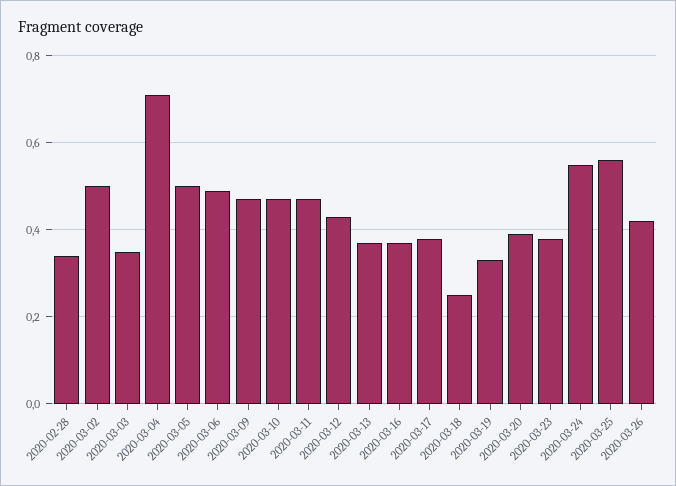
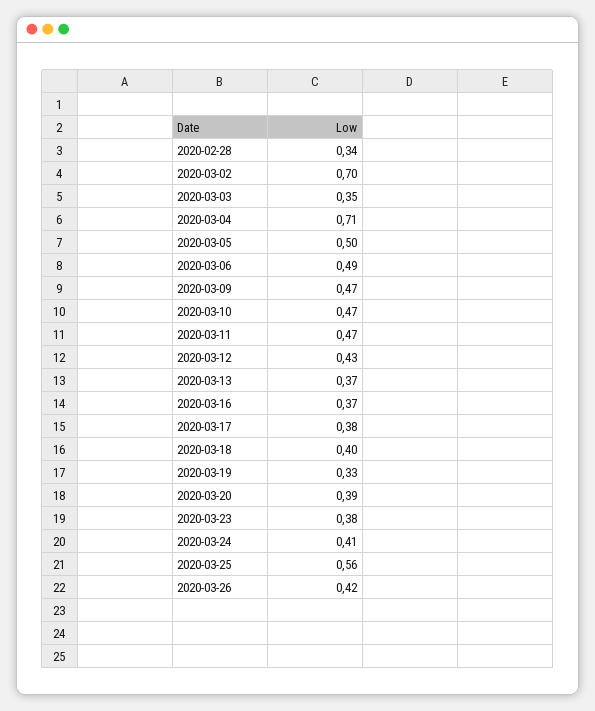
  {
    "2020-02-28": 0.34,
-   "2020-03-02": 0.5,
+   "2020-03-02": 0.7,
    "2020-03-03": 0.35,
    "2020-03-04": 0.71,
    "2020-03-05": 0.5,
    "2020-03-06": 0.49,
    "2020-03-09": 0.47,
    "2020-03-10": 0.47,
    "2020-03-11": 0.47,
    "2020-03-12": 0.43,
    "2020-03-13": 0.37,
    "2020-03-16": 0.37,
    "2020-03-17": 0.38,
-   "2020-03-18": 0.25,
+   "2020-03-18": 0.4,
    "2020-03-19": 0.33,
    "2020-03-20": 0.39,
    "2020-03-23": 0.38,
-   "2020-03-24": 0.55,
+   "2020-03-24": 0.41,
    "2020-03-25": 0.56,
    "2020-03-26": 0.42
  }

